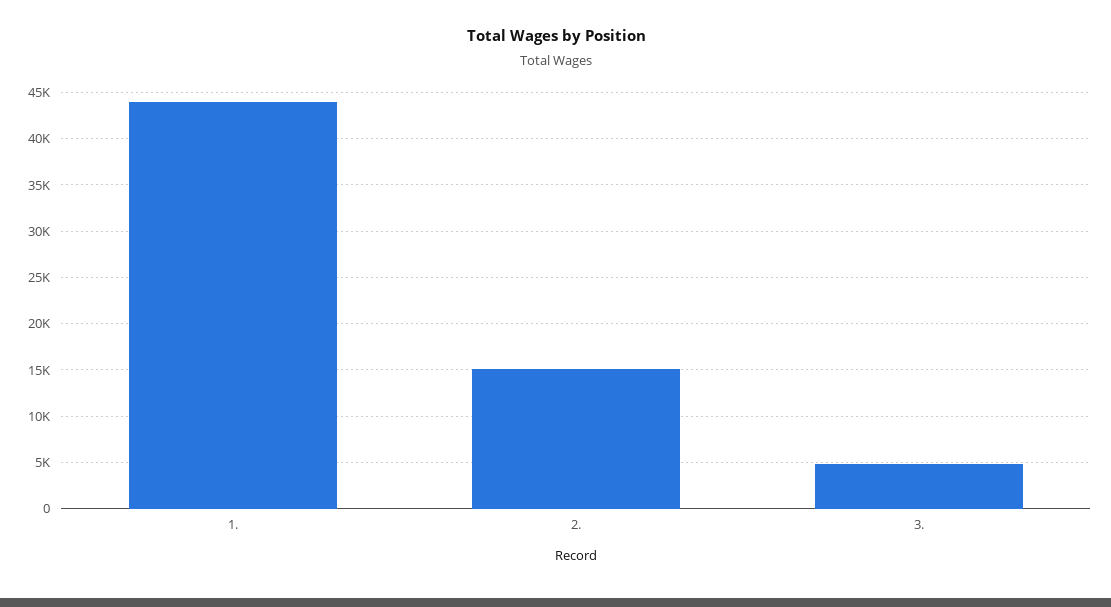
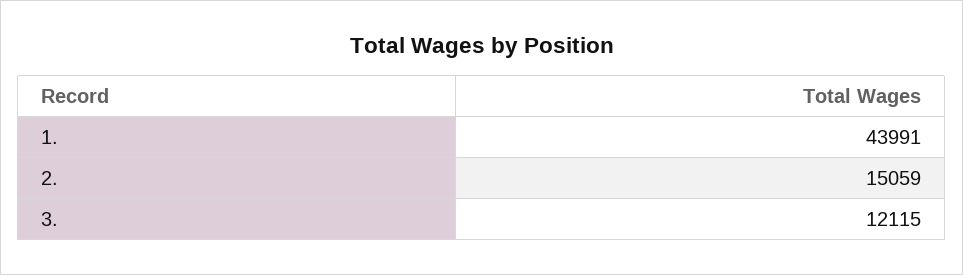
  {
    "1.": 43991,
    "2.": 15059,
-   "3.": 5000
+   "3.": 12115
  }

